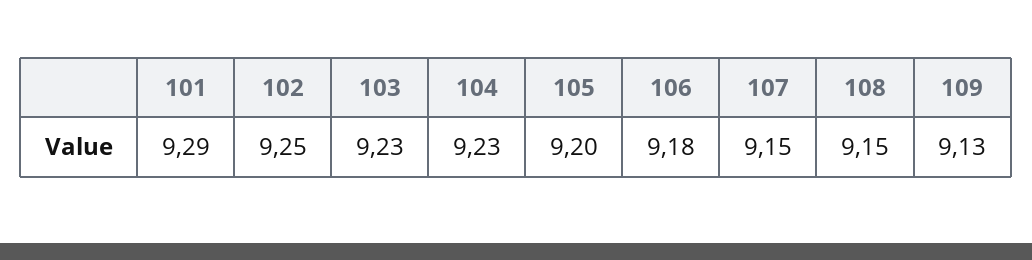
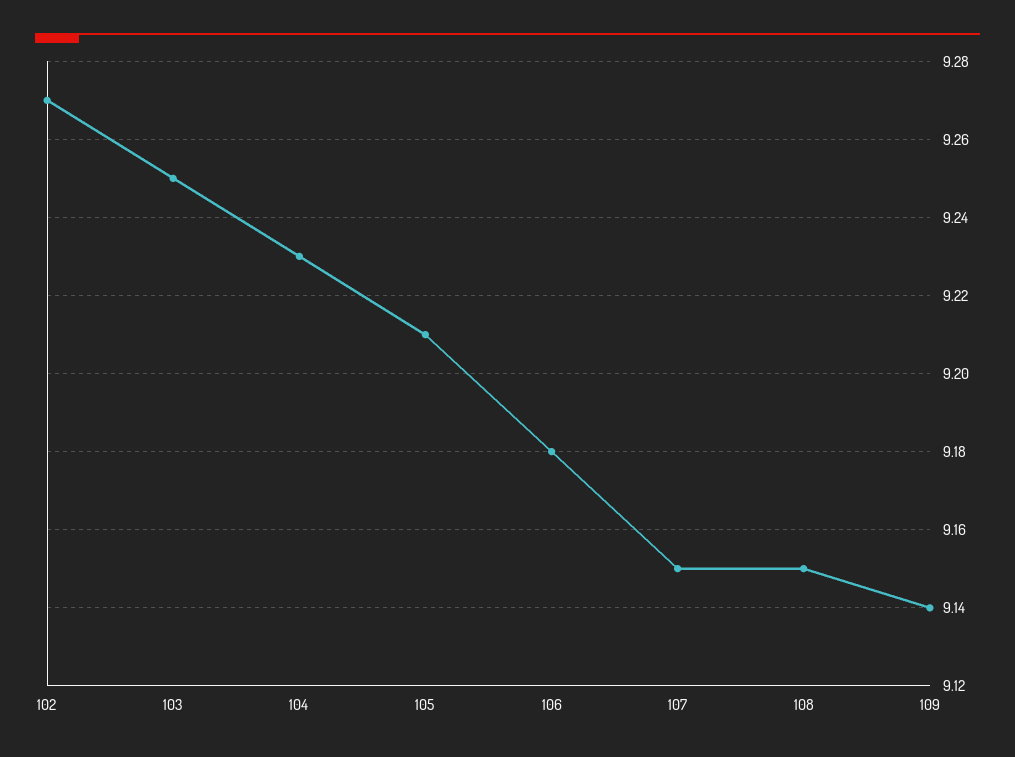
  {
-   "101": 9.29,
-   "102": 9.25,
+   "102": 9.27,
-   "103": 9.23,
+   "103": 9.25,
    "104": 9.23,
-   "105": 9.2,
+   "105": 9.21,
    "106": 9.18,
    "107": 9.15,
    "108": 9.15,
-   "109": 9.13
+   "109": 9.14
  }

